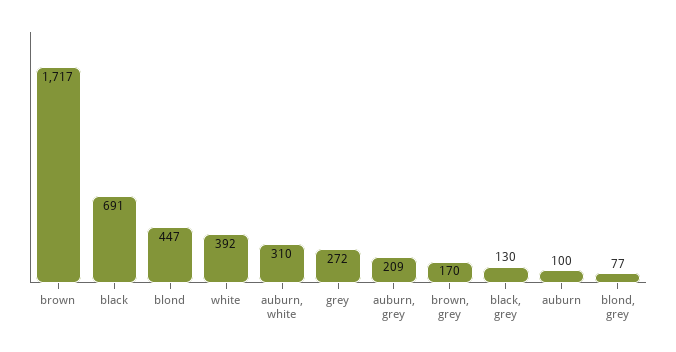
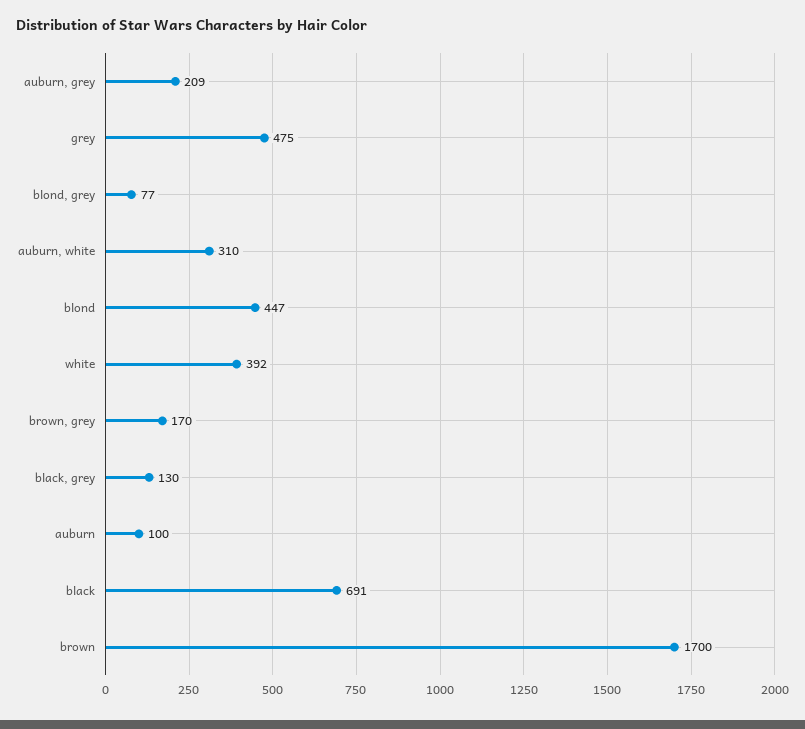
  {
-   "brown": 1717,
+   "brown": 1700,
    "black": 691,
    "blond": 447,
    "white": 392,
    "auburn, white": 310,
-   "grey": 272,
+   "grey": 475,
    "auburn, grey": 209,
    "brown, grey": 170,
    "black, grey": 130,
    "auburn": 100,
    "blond, grey": 77
  }

